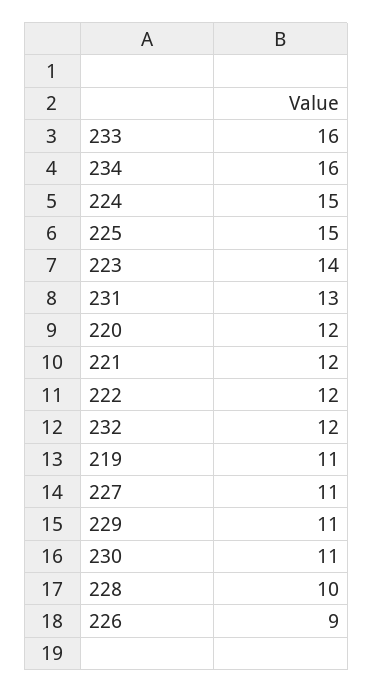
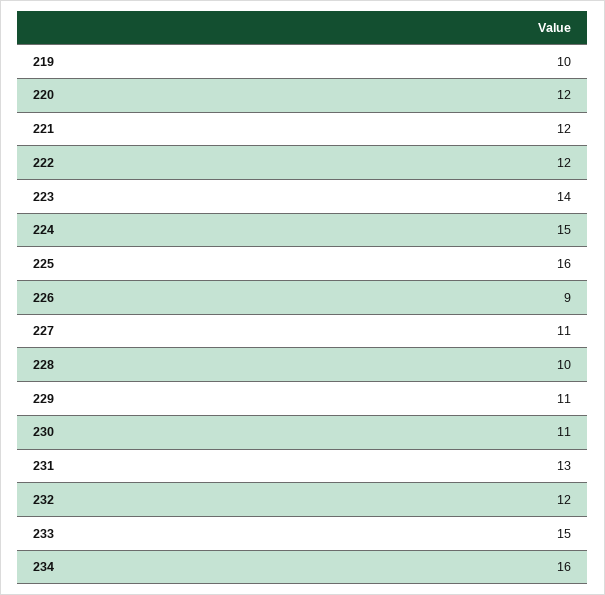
  {
-   "233": 16,
+   "233": 15,
    "234": 16,
    "224": 15,
-   "225": 15,
+   "225": 16,
    "223": 14,
    "231": 13,
    "220": 12,
    "221": 12,
    "222": 12,
    "232": 12,
-   "219": 11,
+   "219": 10,
    "227": 11,
    "229": 11,
    "230": 11,
    "228": 10,
    "226": 9
  }

